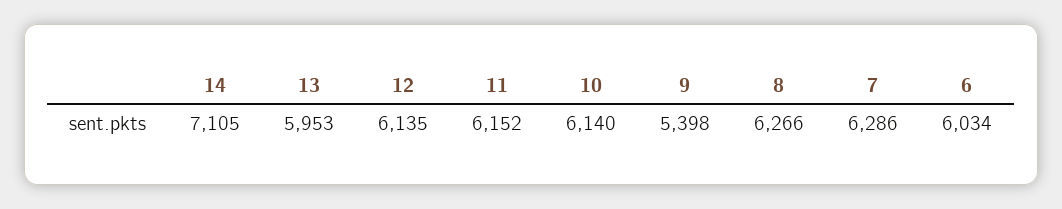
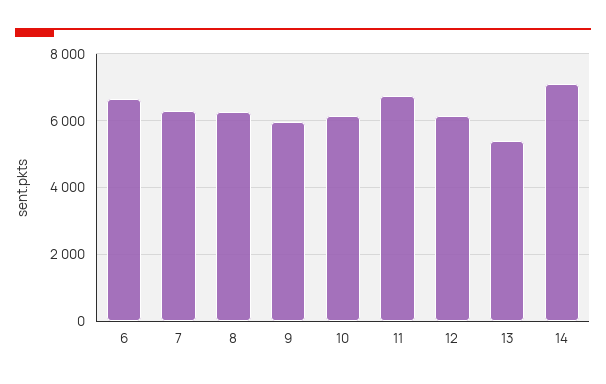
  {
    "14": 7105,
-   "13": 5953,
+   "13": 5400,
    "12": 6135,
-   "11": 6152,
+   "11": 6800,
    "10": 6140,
-   "9": 5398,
+   "9": 6000,
    "8": 6266,
    "7": 6286,
-   "6": 6034
+   "6": 6600
  }

